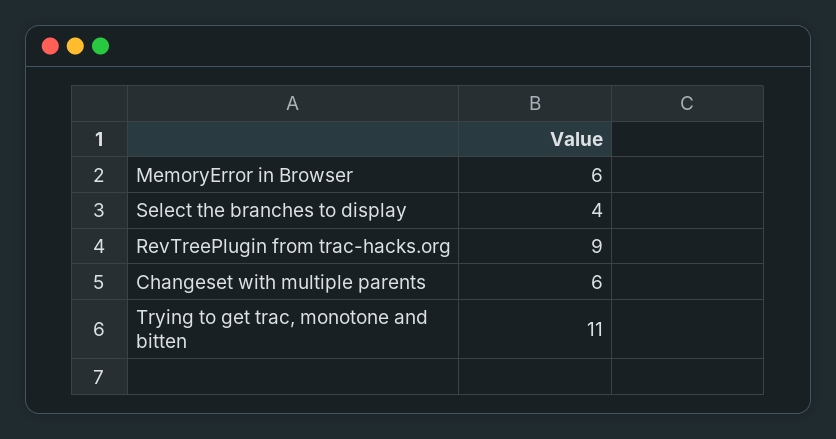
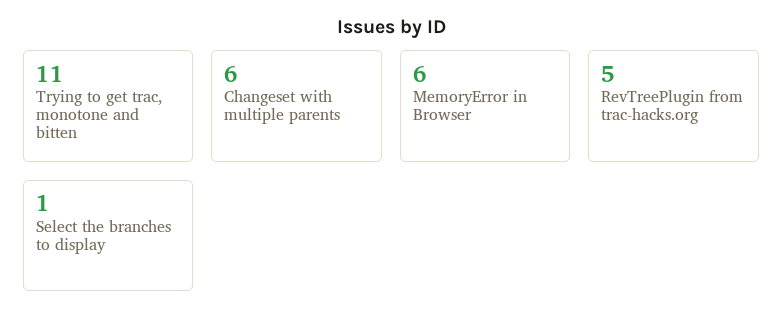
  {
    "MemoryError in Browser": 6,
-   "Select the branches to display": 4,
+   "Select the branches to display": 1,
-   "RevTreePlugin from trac-hacks.org": 9,
+   "RevTreePlugin from trac-hacks.org": 5,
    "Changeset with multiple parents": 6,
    "Trying to get trac, monotone and bitten": 11
  }

